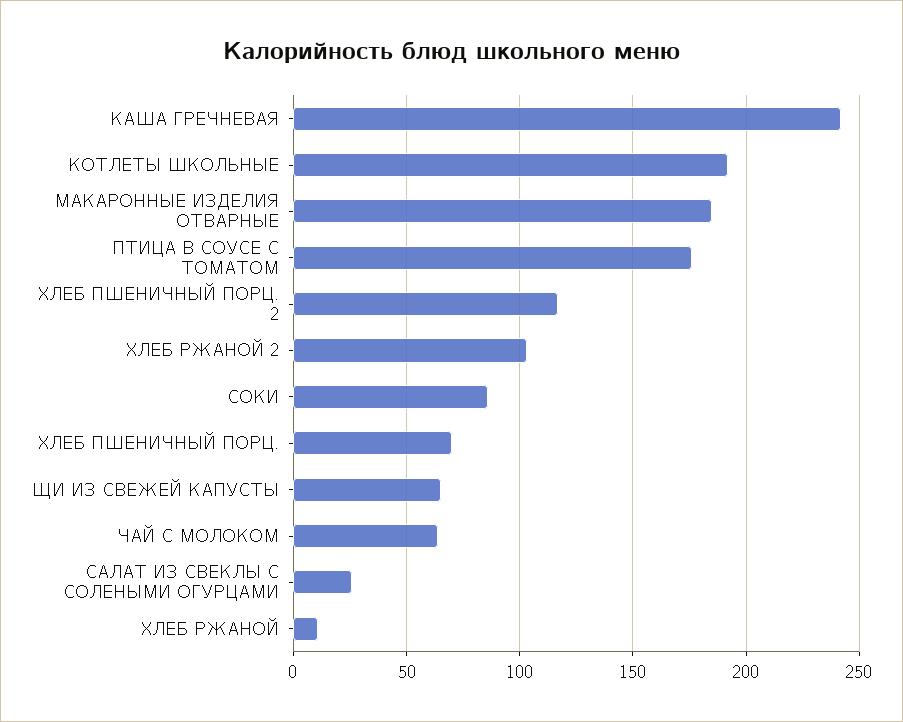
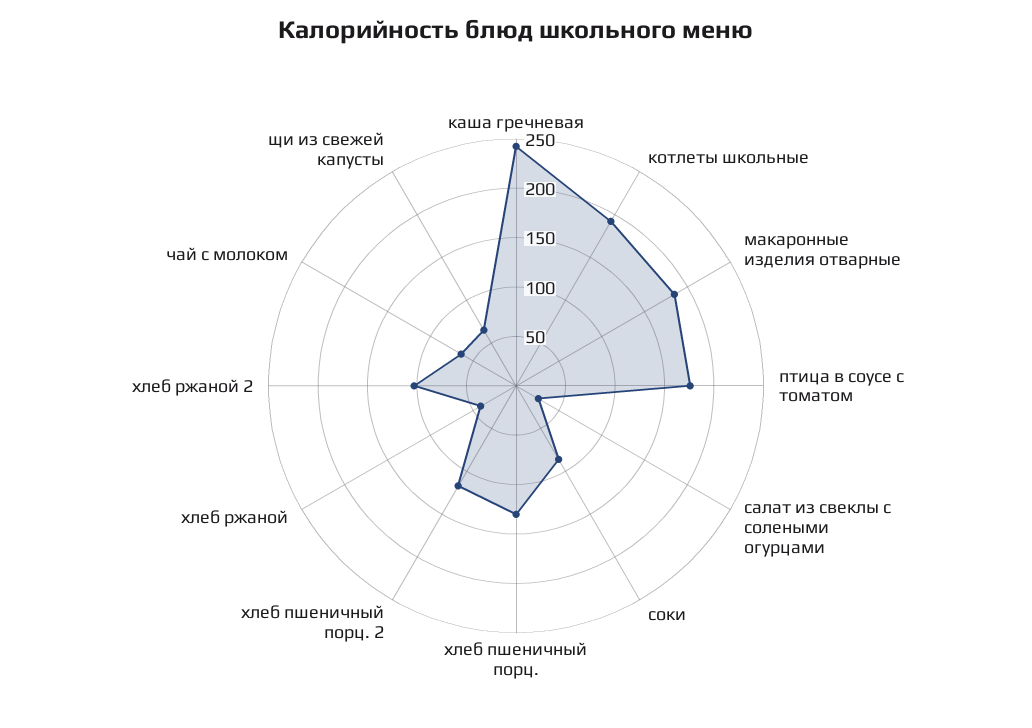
  {
    "КАША ГРЕЧНЕВАЯ": 240,
    "КОТЛЕТЫ ШКОЛЬНЫЕ": 190,
    "МАКАРОННЫЕ ИЗДЕЛИЯ ОТВАРНЫЕ": 185,
    "ПТИЦА В СОУСЕ С ТОМАТОМ": 175,
    "ХЛЕБ ПШЕНИЧНЫЙ ПОРЦ. 2": 115,
    "ХЛЕБ РЖАНОЙ 2": 105,
    "СОКИ": 85,
-   "ХЛЕБ ПШЕНИЧНЫЙ ПОРЦ.": 70,
+   "ХЛЕБ ПШЕНИЧНЫЙ ПОРЦ.": 130,
    "ЩИ ИЗ СВЕЖЕЙ КАПУСТЫ": 65,
    "ЧАЙ С МОЛОКОМ": 65,
    "САЛАТ ИЗ СВЕКЛЫ С СОЛЕНЫМИ ОГУРЦАМИ": 25,
-   "ХЛЕБ РЖАНОЙ": 10
+   "ХЛЕБ РЖАНОЙ": 40
  }

